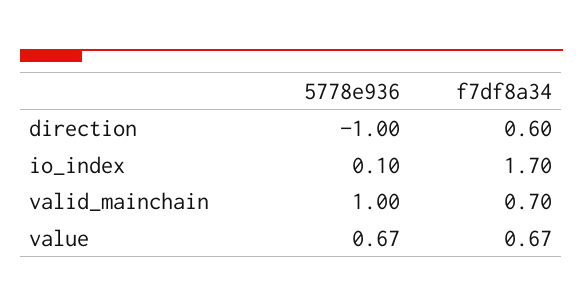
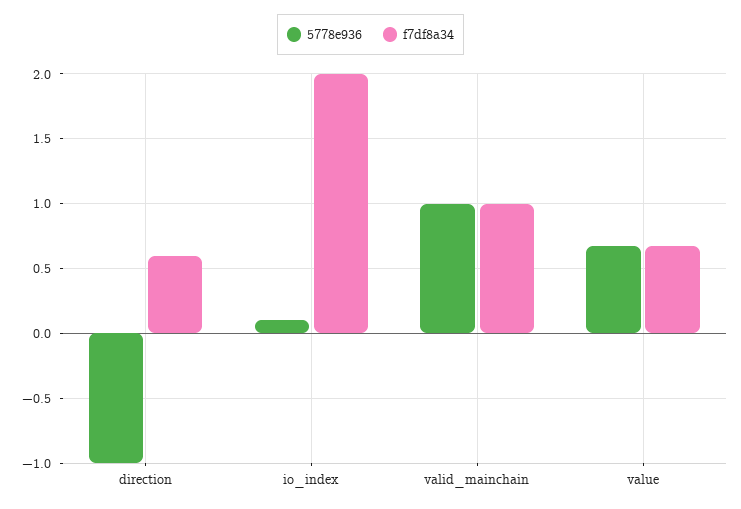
  {
    "5778e936": {
      "direction": -1,
      "io_index": 0.1,
      "valid_mainchain": 1,
      "value": 0.67
    },
    "f7df8a34": {
      "direction": 0.6,
-     "io_index": 1.7,
+     "io_index": 2,
-     "valid_mainchain": 0.7,
+     "valid_mainchain": 1,
      "value": 0.67
    }
  }

